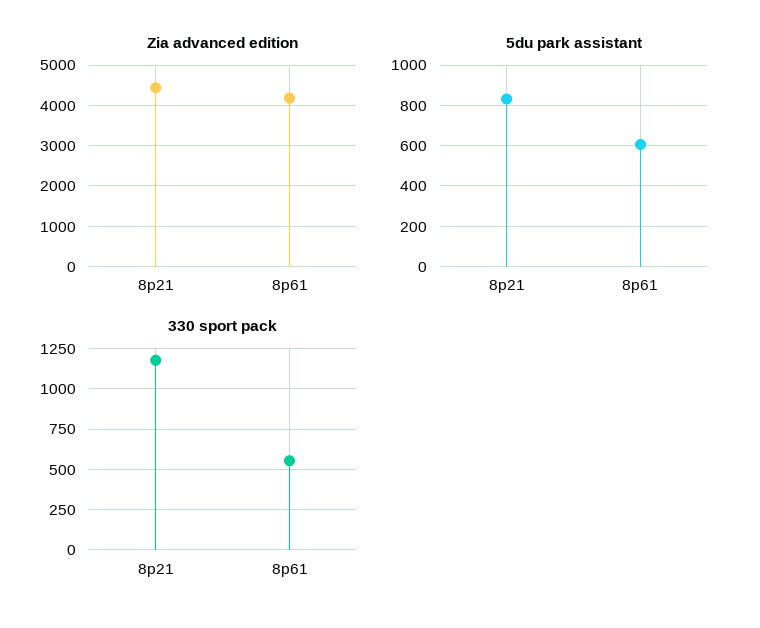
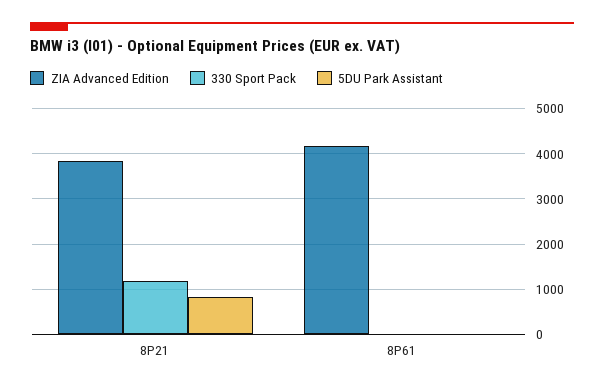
  {
    "Zia advanced edition": {
-     "8p21": 4400,
+     "8p21": 3800,
      "8p61": 4200
    },
    "5du park assistant": {
      "8p21": 850,
-     "8p61": 600
+     "8p61": 0
    },
    "330 sport pack": {
      "8p21": 1200,
-     "8p61": 550
+     "8p61": 0
    }
  }

